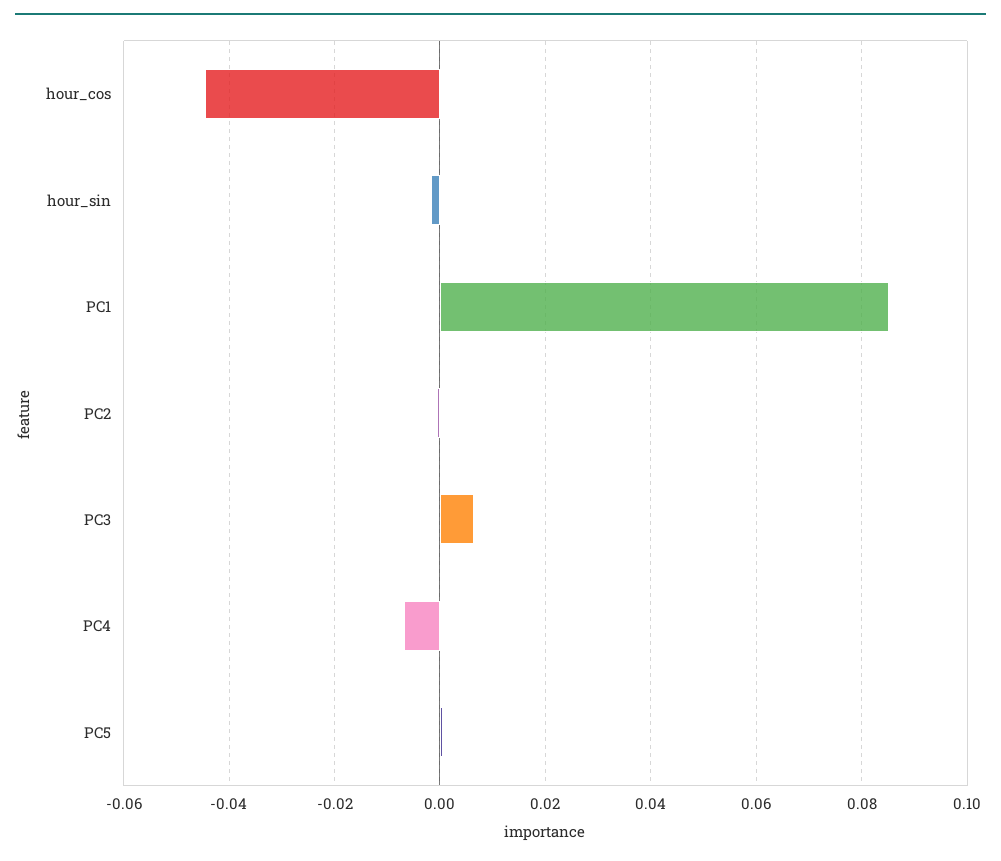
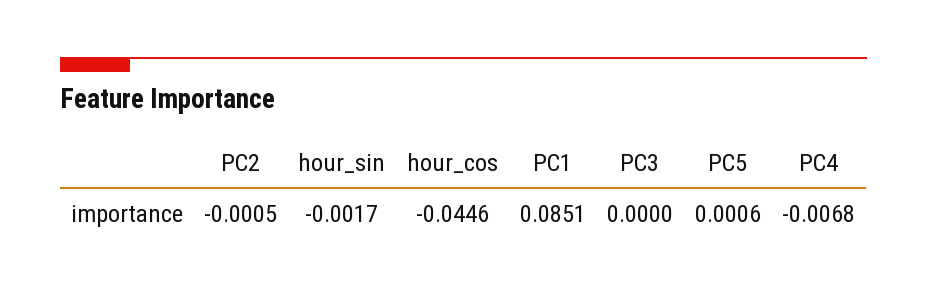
  {
    "hour_cos": -0.0446,
    "hour_sin": -0.0017,
    "PC1": 0.0851,
    "PC2": -0.0005,
-   "PC3": 0.006,
+   "PC3": 0,
    "PC4": -0.0068,
    "PC5": 0.0006
  }

